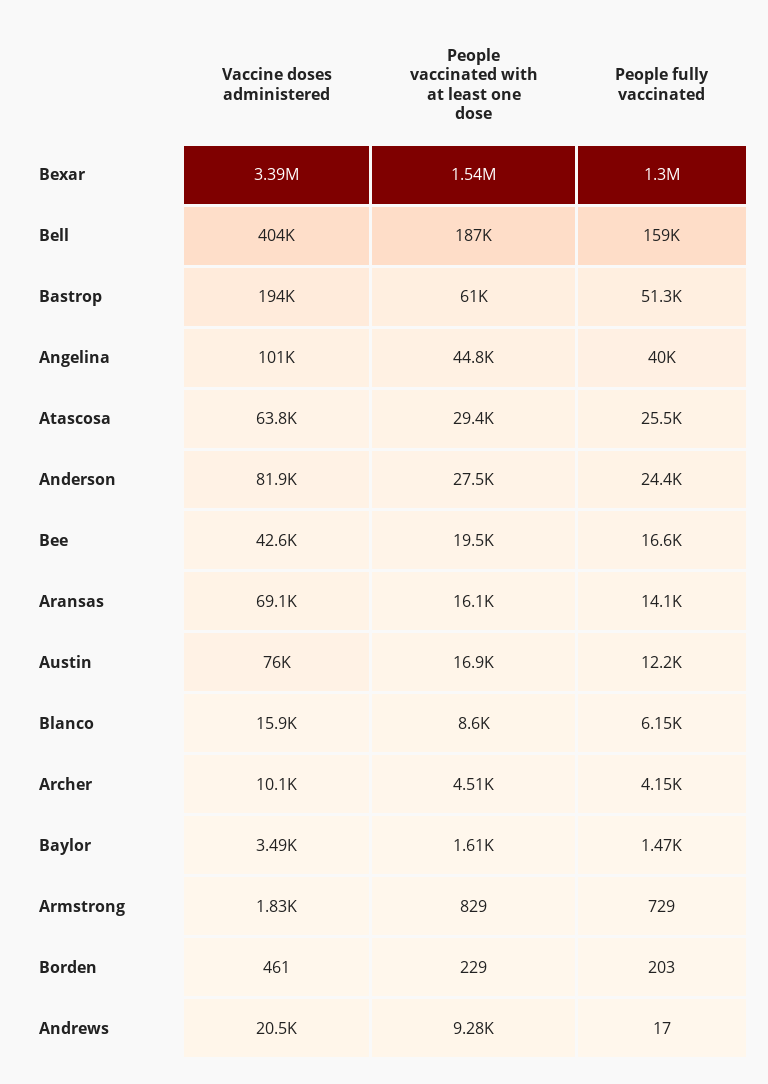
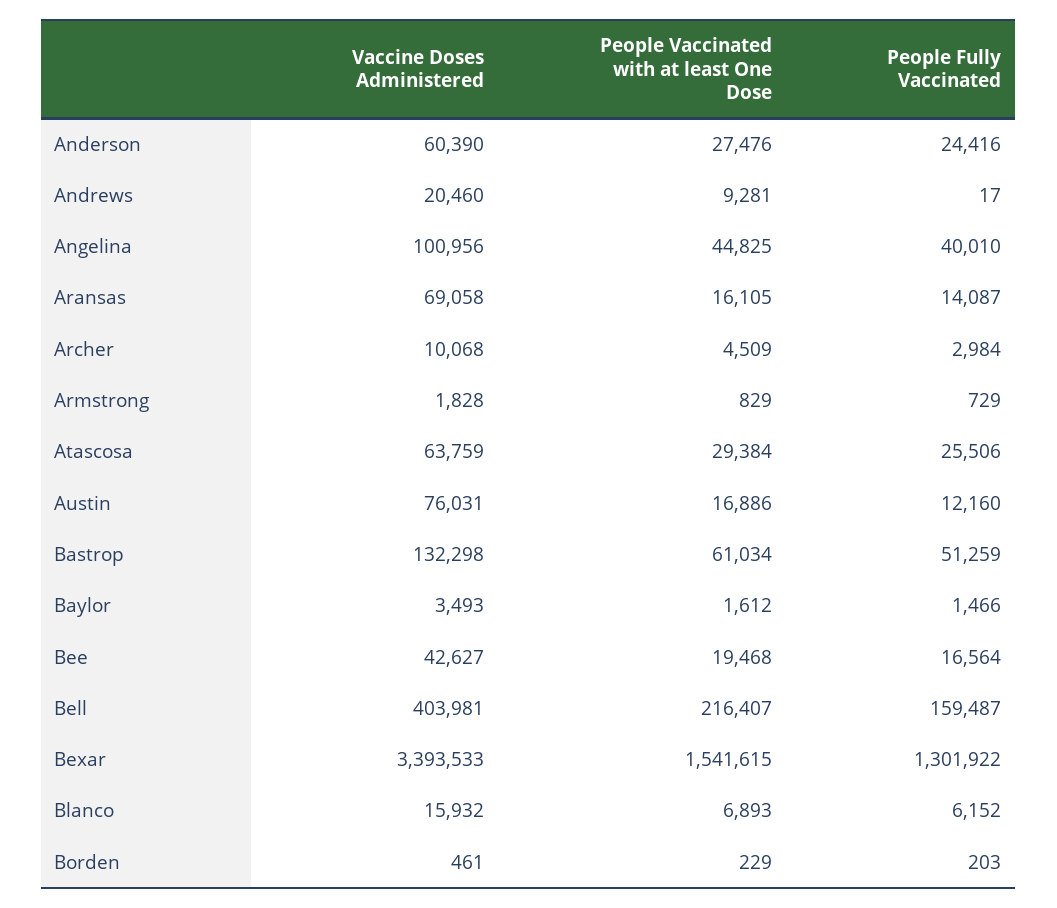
  {
    "Vaccine doses administered": {
      "Bexar": 3393533,
      "Bell": 403981,
-     "Bastrop": 194000,
+     "Bastrop": 132298,
      "Angelina": 100956,
      "Atascosa": 63759,
-     "Anderson": 81900,
+     "Anderson": 60390,
      "Bee": 42627,
      "Aransas": 69058,
      "Austin": 76031,
      "Blanco": 15932,
      "Archer": 10068,
      "Baylor": 3493,
      "Armstrong": 1828,
      "Borden": 461,
      "Andrews": 20460
    },
    "People vaccinated with at least one dose": {
      "Bexar": 1541615,
-     "Bell": 187000,
+     "Bell": 216407,
      "Bastrop": 61034,
      "Angelina": 44825,
      "Atascosa": 29384,
      "Anderson": 27476,
      "Bee": 19468,
      "Aransas": 16105,
      "Austin": 16886,
-     "Blanco": 8600,
+     "Blanco": 6893,
      "Archer": 4509,
      "Baylor": 1612,
      "Armstrong": 829,
      "Borden": 229,
      "Andrews": 9281
    },
    "People fully vaccinated": {
      "Bexar": 1301922,
      "Bell": 159487,
      "Bastrop": 51259,
      "Angelina": 40010,
      "Atascosa": 25506,
      "Anderson": 24416,
      "Bee": 16564,
      "Aransas": 14087,
      "Austin": 12160,
      "Blanco": 6152,
-     "Archer": 4150,
+     "Archer": 2984,
      "Baylor": 1466,
      "Armstrong": 729,
      "Borden": 203,
      "Andrews": 17
    }
  }

